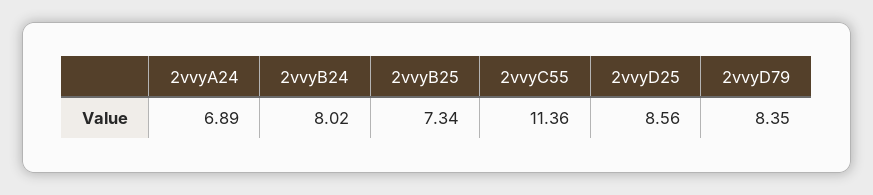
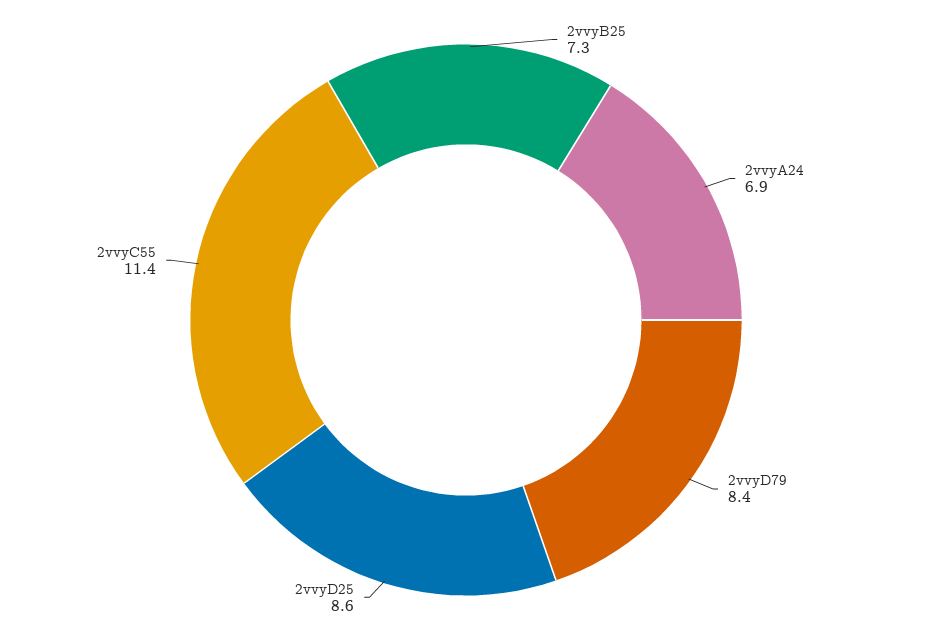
  {
    "2vvyA24": 6.89,
-   "2vvyB24": 8.02,
    "2vvyB25": 7.34,
    "2vvyC55": 11.36,
    "2vvyD25": 8.56,
    "2vvyD79": 8.35
  }

